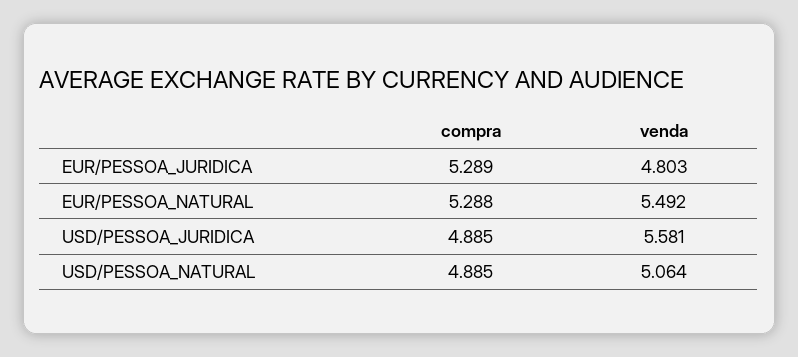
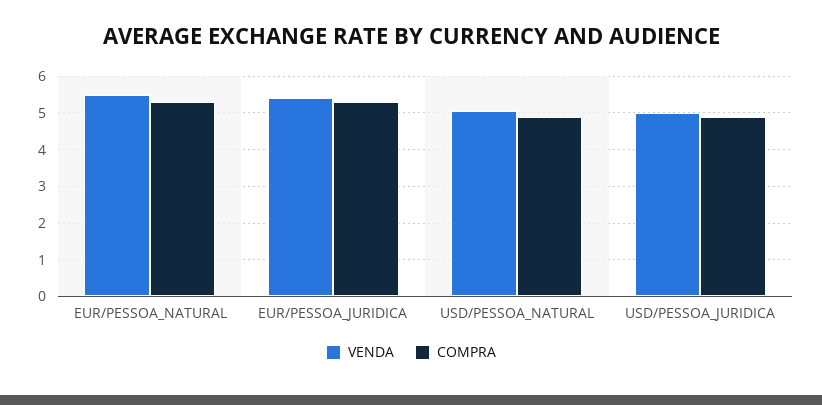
  {
    "compra": {
      "EUR/PESSOA_JURIDICA": 5.289,
      "EUR/PESSOA_NATURAL": 5.288,
      "USD/PESSOA_JURIDICA": 4.885,
      "USD/PESSOA_NATURAL": 4.885
    },
    "venda": {
-     "EUR/PESSOA_JURIDICA": 4.803,
+     "EUR/PESSOA_JURIDICA": 5.4,
      "EUR/PESSOA_NATURAL": 5.492,
-     "USD/PESSOA_JURIDICA": 5.581,
+     "USD/PESSOA_JURIDICA": 5,
      "USD/PESSOA_NATURAL": 5.064
    }
  }

